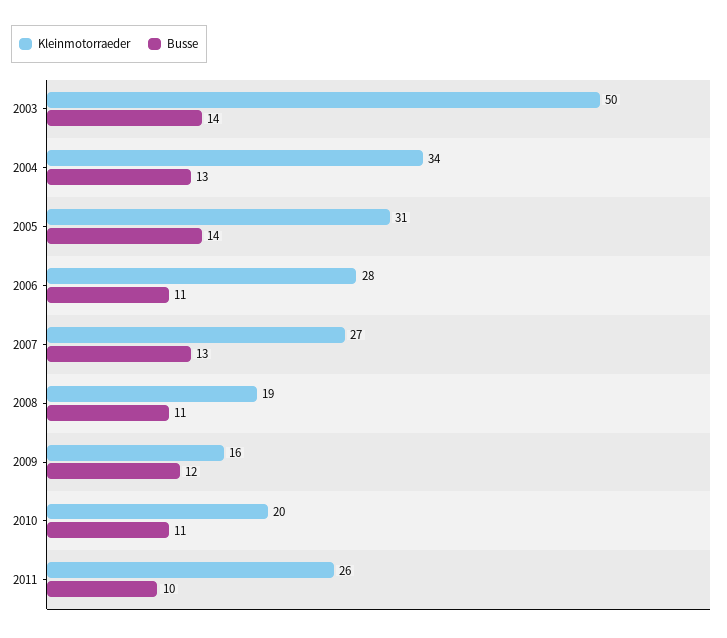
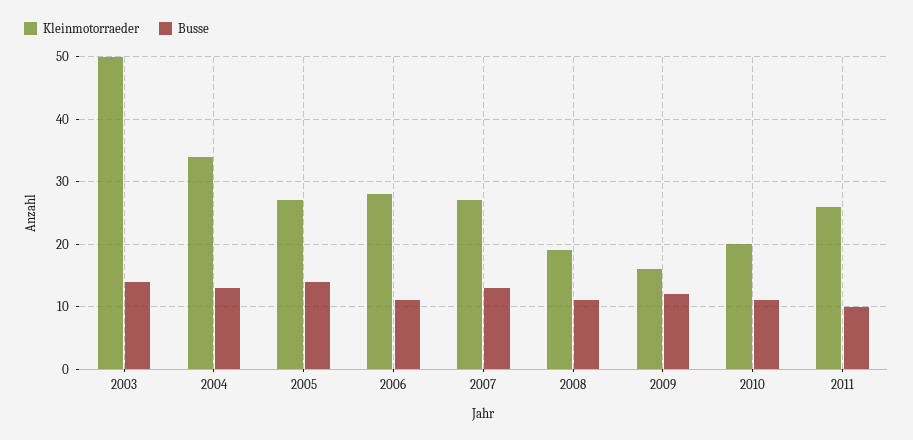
  {
    "Kleinmotorraeder": {
      "2003": 50,
      "2004": 34,
-     "2005": 31,
+     "2005": 27,
      "2006": 28,
      "2007": 27,
      "2008": 19,
      "2009": 16,
      "2010": 20,
      "2011": 26
    },
    "Busse": {
      "2003": 14,
      "2004": 13,
      "2005": 14,
      "2006": 11,
      "2007": 13,
      "2008": 11,
      "2009": 12,
      "2010": 11,
      "2011": 10
    }
  }

